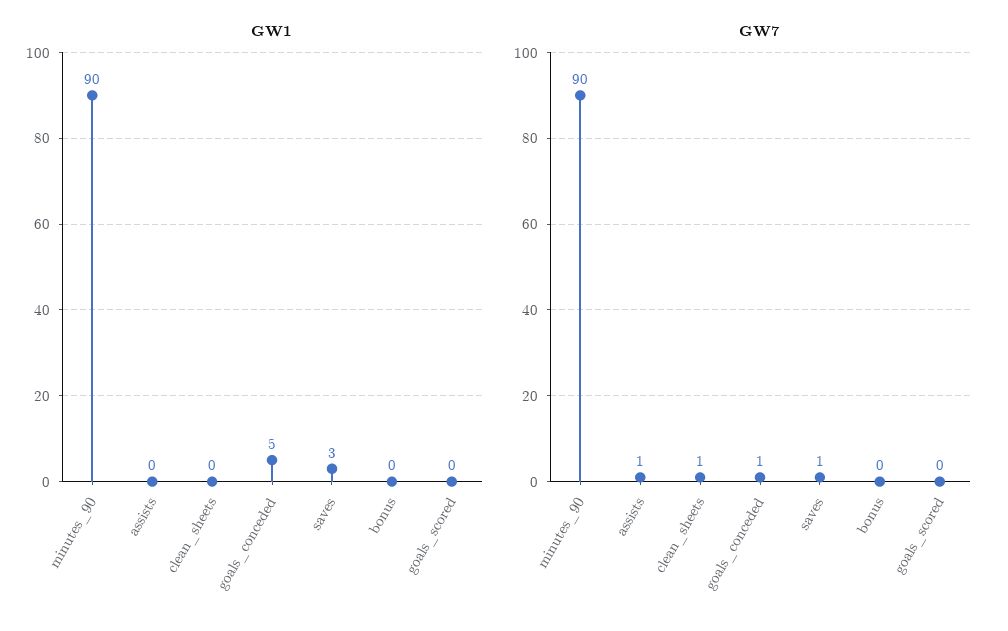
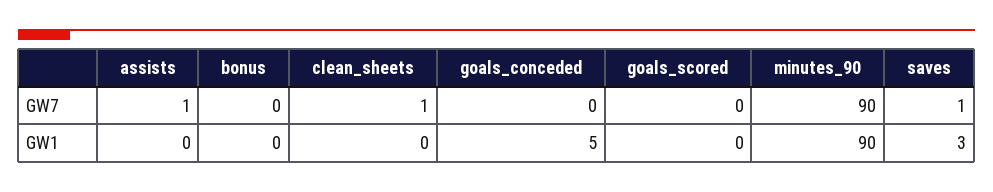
  {
    "GW1": {
      "minutes_90": 90,
      "assists": 0,
      "clean_sheets": 0,
      "goals_conceded": 5,
      "saves": 3,
      "bonus": 0,
      "goals_scored": 0
    },
    "GW7": {
      "minutes_90": 90,
      "assists": 1,
      "clean_sheets": 1,
-     "goals_conceded": 1,
+     "goals_conceded": 0,
      "saves": 1,
      "bonus": 0,
      "goals_scored": 0
    }
  }

